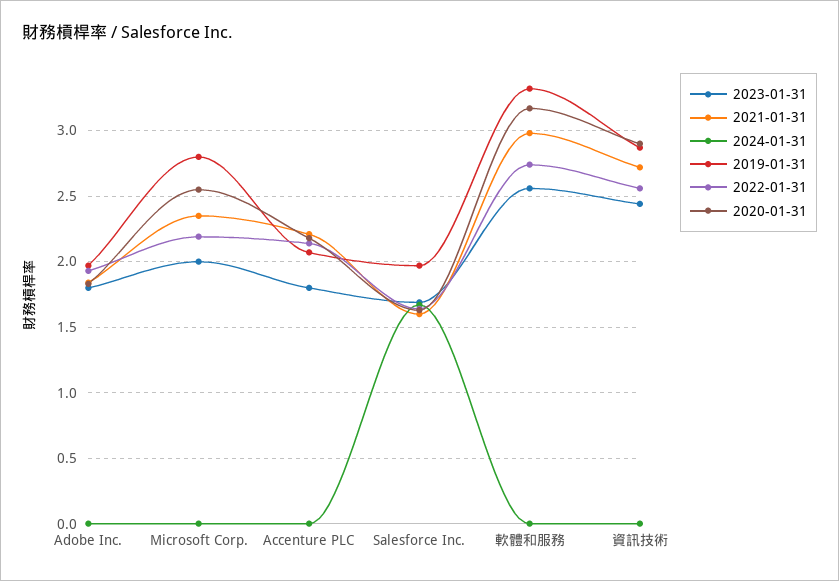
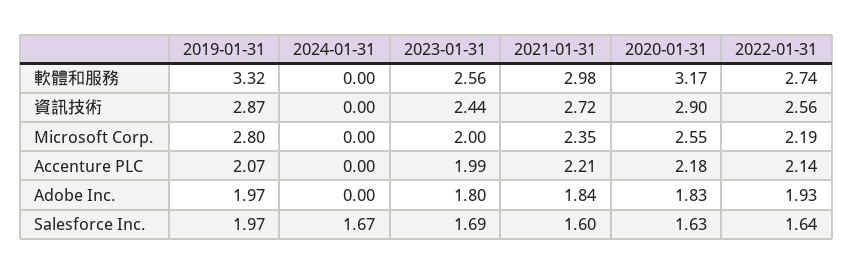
  {
    "2023-01-31": {
      "Adobe Inc.": 1.8,
      "Microsoft Corp.": 2,
-     "Accenture PLC": 1.8,
+     "Accenture PLC": 1.99,
      "Salesforce Inc.": 1.69,
      "軟體和服務": 2.56,
      "資訊技術": 2.44
    },
    "2021-01-31": {
      "Adobe Inc.": 1.84,
      "Microsoft Corp.": 2.35,
      "Accenture PLC": 2.21,
      "Salesforce Inc.": 1.6,
      "軟體和服務": 2.98,
      "資訊技術": 2.72
    },
    "2024-01-31": {
      "Adobe Inc.": 0,
      "Microsoft Corp.": 0,
      "Accenture PLC": 0,
      "Salesforce Inc.": 1.67,
      "軟體和服務": 0,
      "資訊技術": 0
    },
    "2019-01-31": {
      "Adobe Inc.": 1.97,
      "Microsoft Corp.": 2.8,
      "Accenture PLC": 2.07,
      "Salesforce Inc.": 1.97,
      "軟體和服務": 3.32,
      "資訊技術": 2.87
    },
    "2022-01-31": {
      "Adobe Inc.": 1.93,
      "Microsoft Corp.": 2.19,
      "Accenture PLC": 2.14,
      "Salesforce Inc.": 1.64,
      "軟體和服務": 2.74,
      "資訊技術": 2.56
    },
    "2020-01-31": {
      "Adobe Inc.": 1.83,
      "Microsoft Corp.": 2.55,
      "Accenture PLC": 2.18,
      "Salesforce Inc.": 1.63,
      "軟體和服務": 3.17,
      "資訊技術": 2.9
    }
  }

